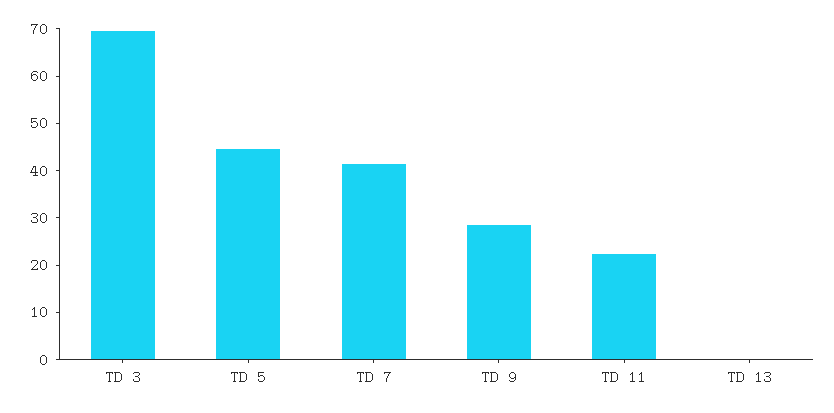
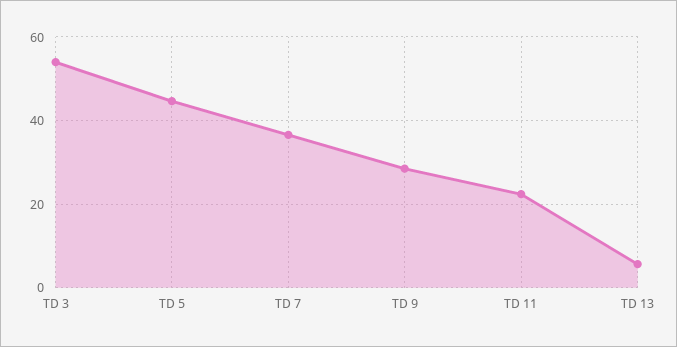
  {
-   "TD 3": 70,
+   "TD 3": 54,
    "TD 5": 44,
-   "TD 7": 42,
+   "TD 7": 36,
    "TD 9": 28,
    "TD 11": 22,
-   "TD 13": 0
+   "TD 13": 6
  }

